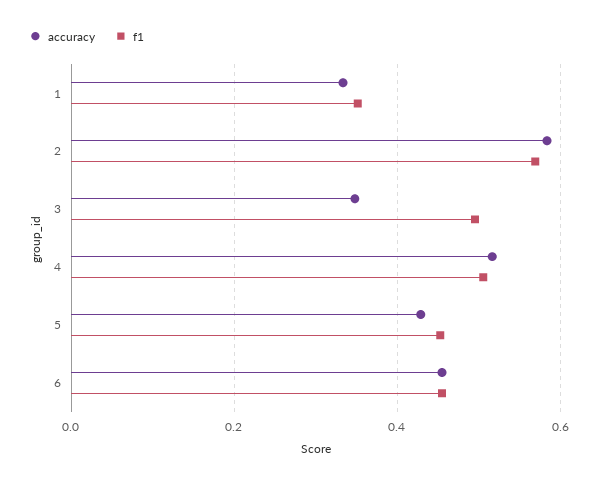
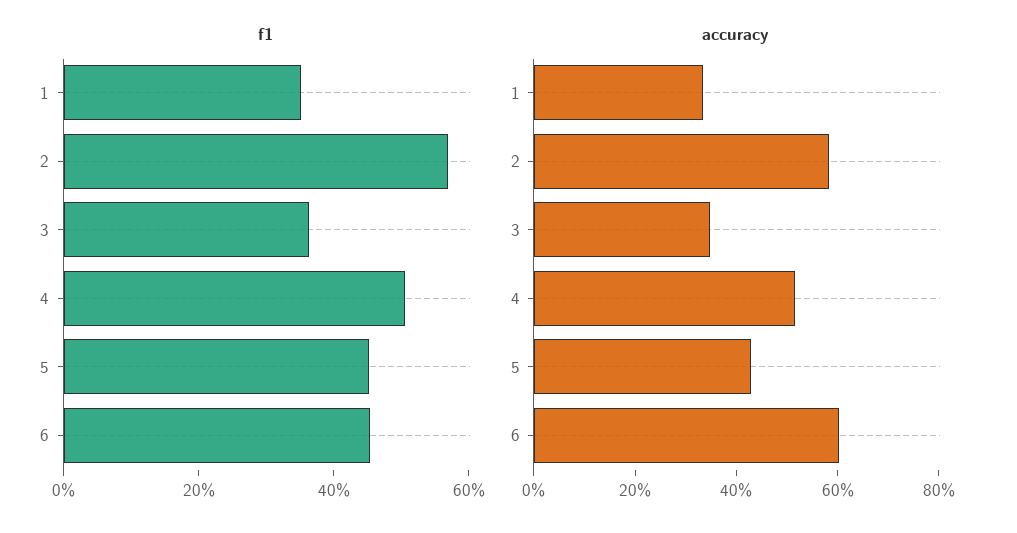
  {
    "accuracy": {
      "1": 0.34,
      "2": 0.58,
      "3": 0.34,
      "4": 0.52,
      "5": 0.42,
-     "6": 0.46
+     "6": 0.6
    },
    "f1": {
      "1": 0.36,
      "2": 0.56,
-     "3": 0.5,
+     "3": 0.35,
      "4": 0.5,
      "5": 0.46,
      "6": 0.46
    }
  }

